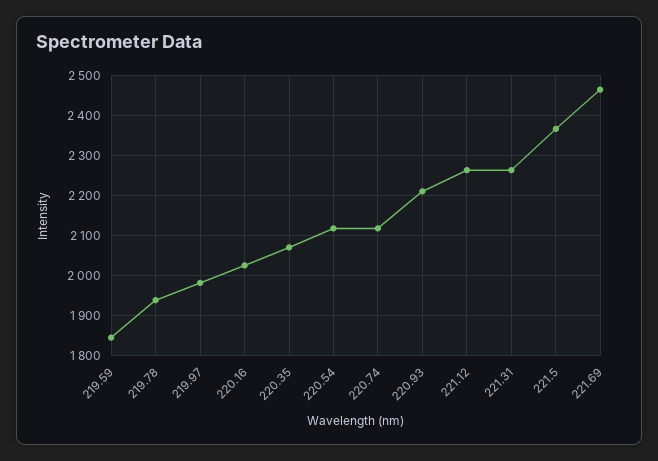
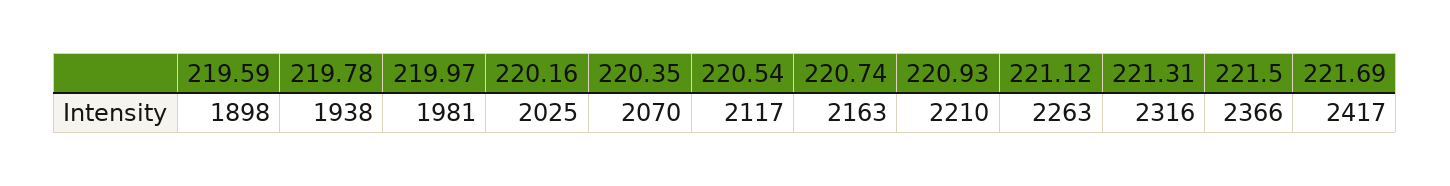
  {
-   "219.59": 1840,
+   "219.59": 1898,
    "219.78": 1938,
    "219.97": 1981,
    "220.16": 2025,
    "220.35": 2070,
    "220.54": 2117,
-   "220.74": 2120,
+   "220.74": 2163,
    "220.93": 2210,
    "221.12": 2263,
-   "221.31": 2260,
+   "221.31": 2316,
    "221.5": 2366,
-   "221.69": 2460
+   "221.69": 2417
  }

